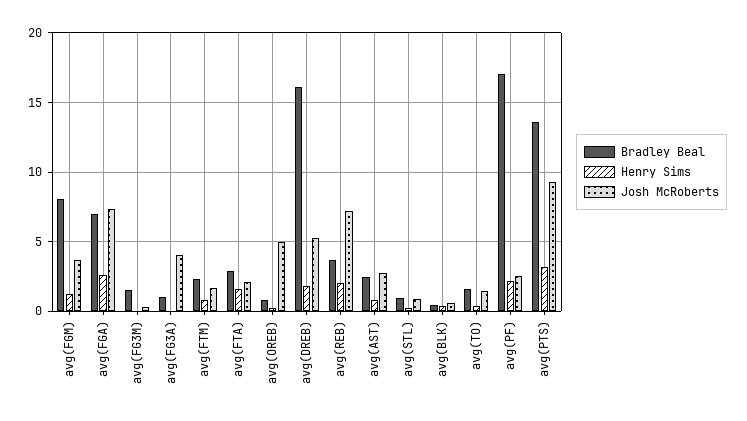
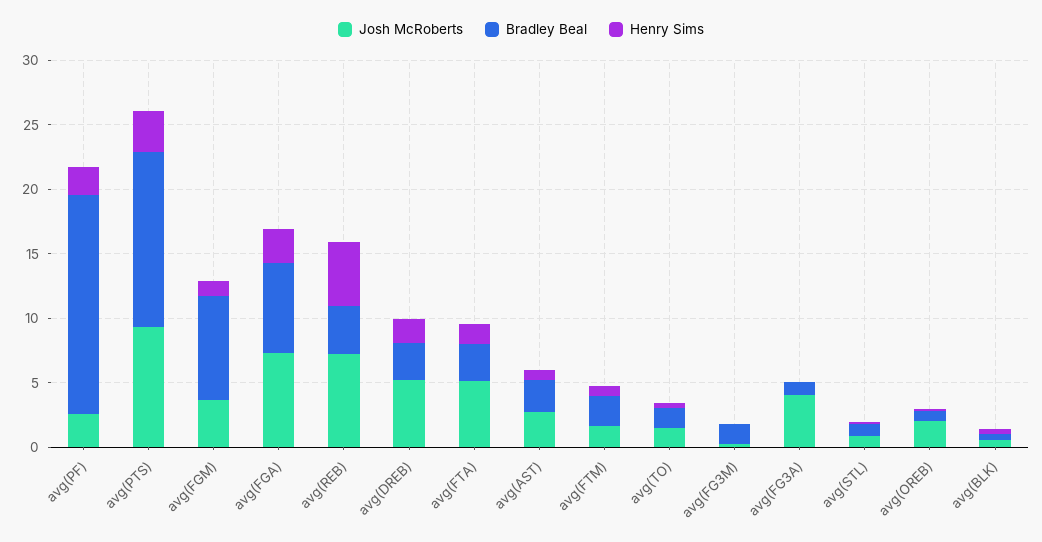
  {
    "Bradley Beal": {
      "avg(FGM)": 8,
      "avg(FGA)": 7,
      "avg(FG3M)": 1.5,
      "avg(FG3A)": 1,
      "avg(FTM)": 2.5,
      "avg(FTA)": 3,
      "avg(OREB)": 1,
-     "avg(DREB)": 16,
+     "avg(DREB)": 3,
      "avg(REB)": 3.5,
      "avg(AST)": 2.5,
      "avg(STL)": 1,
      "avg(BLK)": 0.5,
      "avg(TO)": 1.5,
      "avg(PF)": 17,
      "avg(PTS)": 13.5
    },
    "Henry Sims": {
      "avg(FGM)": 1,
      "avg(FGA)": 2.5,
      "avg(FG3M)": 0,
      "avg(FG3A)": 0,
      "avg(FTM)": 1,
      "avg(FTA)": 1.5,
      "avg(OREB)": 0,
      "avg(DREB)": 2,
-     "avg(REB)": 2,
+     "avg(REB)": 5,
      "avg(AST)": 1,
      "avg(STL)": 0,
      "avg(BLK)": 0.5,
      "avg(TO)": 0.5,
      "avg(PF)": 2,
      "avg(PTS)": 3
    },
    "Josh McRoberts": {
      "avg(FGM)": 3.5,
      "avg(FGA)": 7.5,
      "avg(FG3M)": 0.5,
      "avg(FG3A)": 4,
      "avg(FTM)": 1.5,
-     "avg(FTA)": 2,
+     "avg(FTA)": 5,
-     "avg(OREB)": 5,
+     "avg(OREB)": 2,
      "avg(DREB)": 5,
      "avg(REB)": 7,
      "avg(AST)": 2.5,
      "avg(STL)": 1,
      "avg(BLK)": 0.5,
      "avg(TO)": 1.5,
      "avg(PF)": 2.5,
      "avg(PTS)": 9.5
    }
  }

